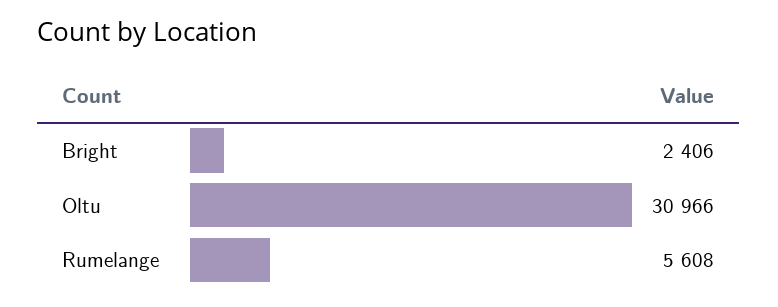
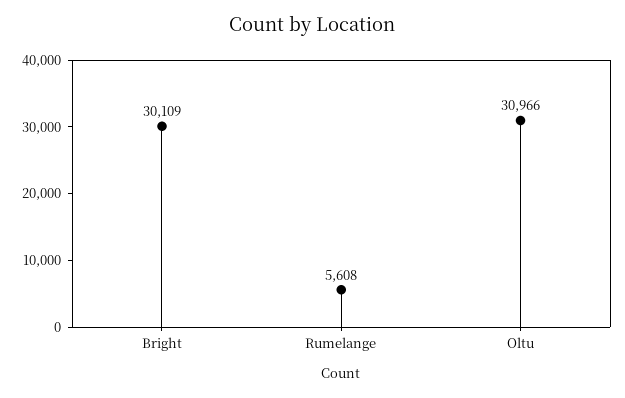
  {
-   "Bright": 2406,
+   "Bright": 30109,
    "Oltu": 30966,
    "Rumelange": 5608
  }

